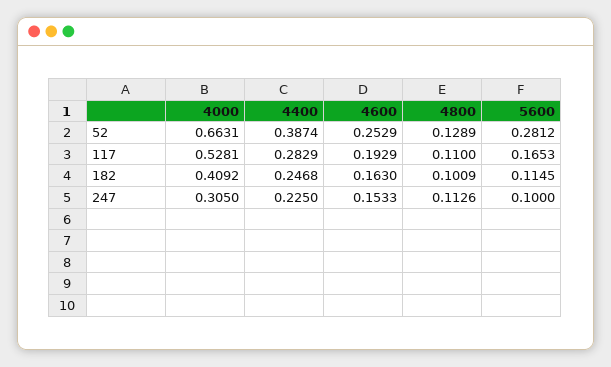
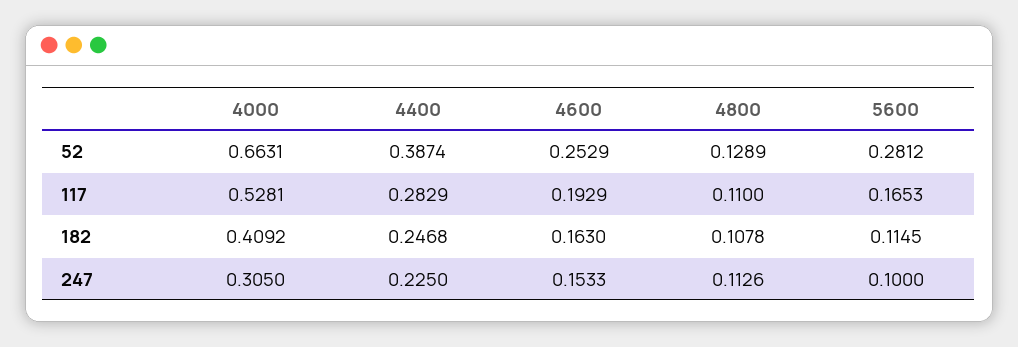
  {
    "4000": {
      "52": 0.6631,
      "117": 0.5281,
      "182": 0.4092,
      "247": 0.305
    },
    "4400": {
      "52": 0.3874,
      "117": 0.2829,
      "182": 0.2468,
      "247": 0.225
    },
    "4600": {
      "52": 0.2529,
      "117": 0.1929,
      "182": 0.163,
      "247": 0.1533
    },
    "4800": {
      "52": 0.1289,
      "117": 0.11,
-     "182": 0.1009,
+     "182": 0.1078,
      "247": 0.1126
    },
    "5600": {
      "52": 0.2812,
      "117": 0.1653,
      "182": 0.1145,
      "247": 0.1
    }
  }

